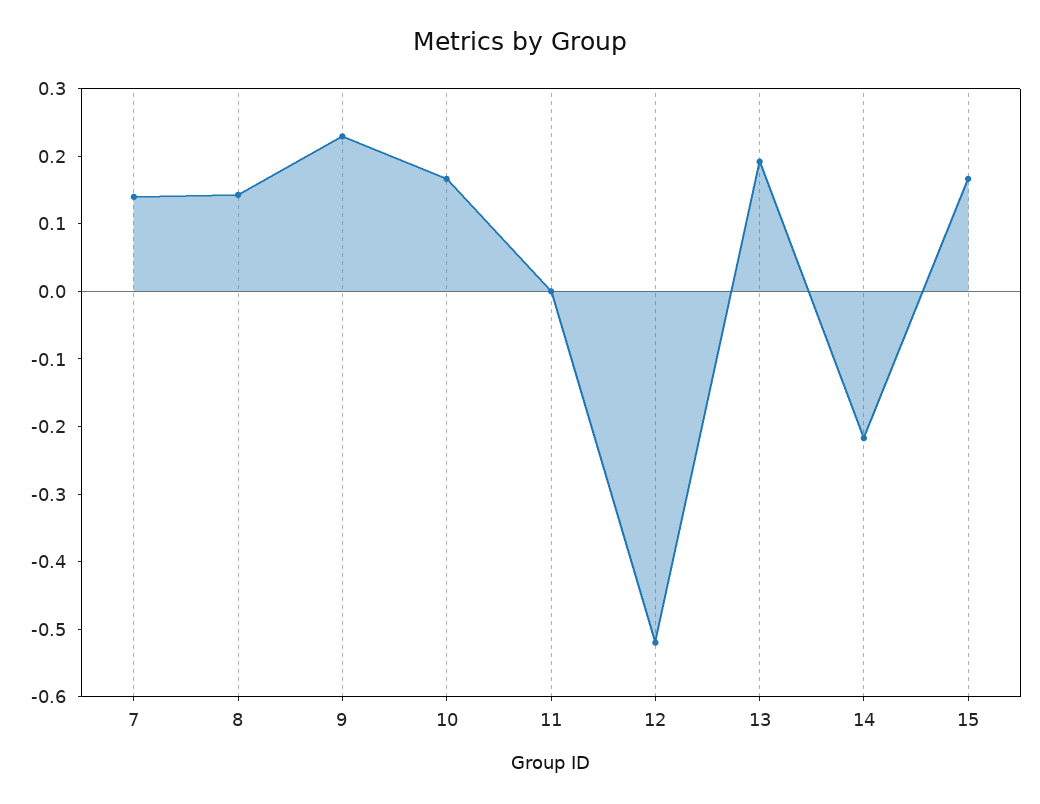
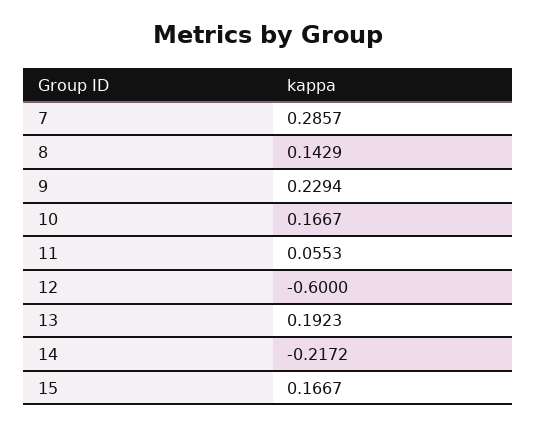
  {
-   "7": 0.14,
+   "7": 0.2857,
    "8": 0.1429,
    "9": 0.2294,
    "10": 0.1667,
-   "11": 0,
+   "11": 0.0553,
-   "12": -0.52,
+   "12": -0.6,
    "13": 0.1923,
    "14": -0.2172,
    "15": 0.1667
  }

